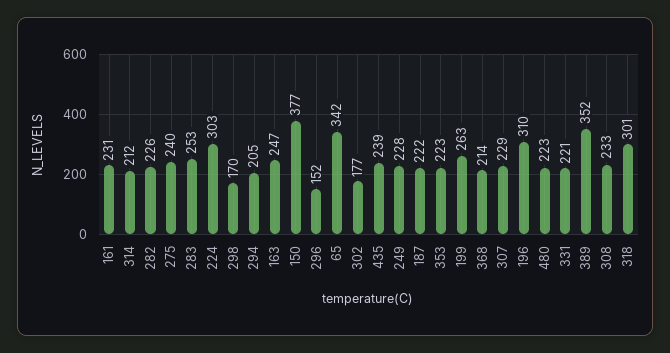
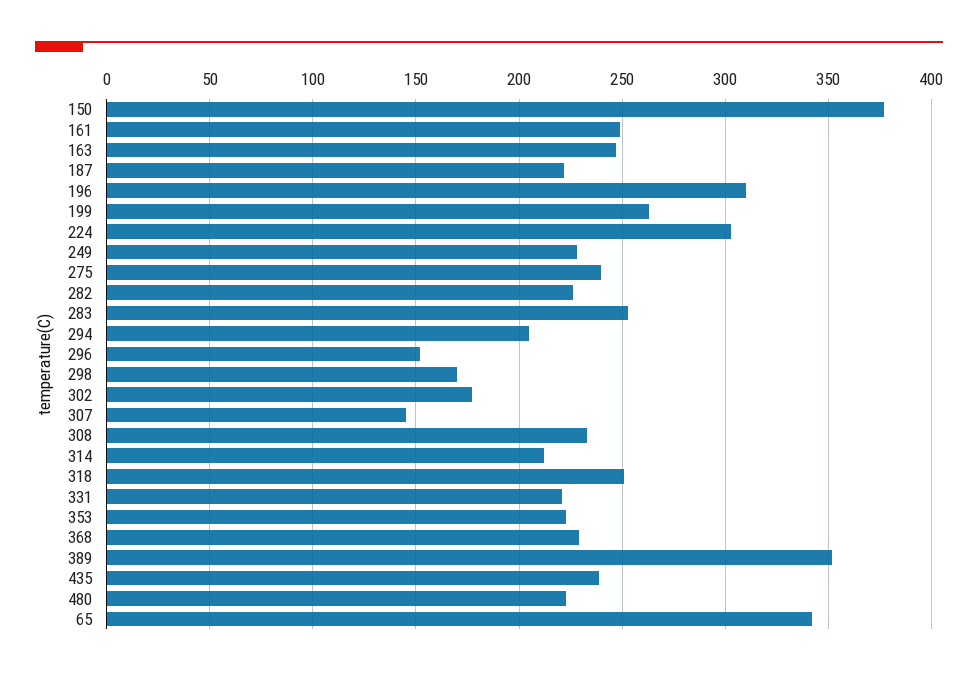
  {
-   "161": 231,
+   "161": 250,
    "314": 212,
    "282": 226,
    "275": 240,
    "283": 253,
    "224": 303,
    "298": 170,
    "294": 205,
    "163": 247,
    "150": 377,
    "296": 152,
    "65": 342,
    "302": 177,
    "435": 239,
    "249": 228,
    "187": 222,
    "353": 223,
    "199": 263,
-   "368": 214,
+   "368": 230,
-   "307": 229,
+   "307": 145,
    "196": 310,
    "480": 223,
    "331": 221,
    "389": 352,
    "308": 233,
-   "318": 301
+   "318": 250
  }

